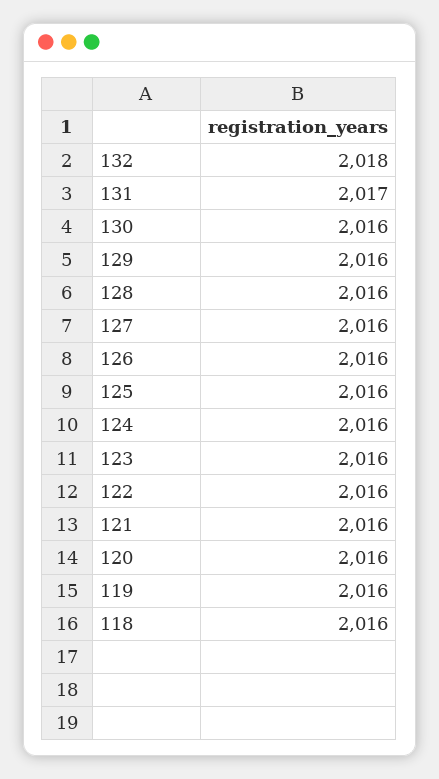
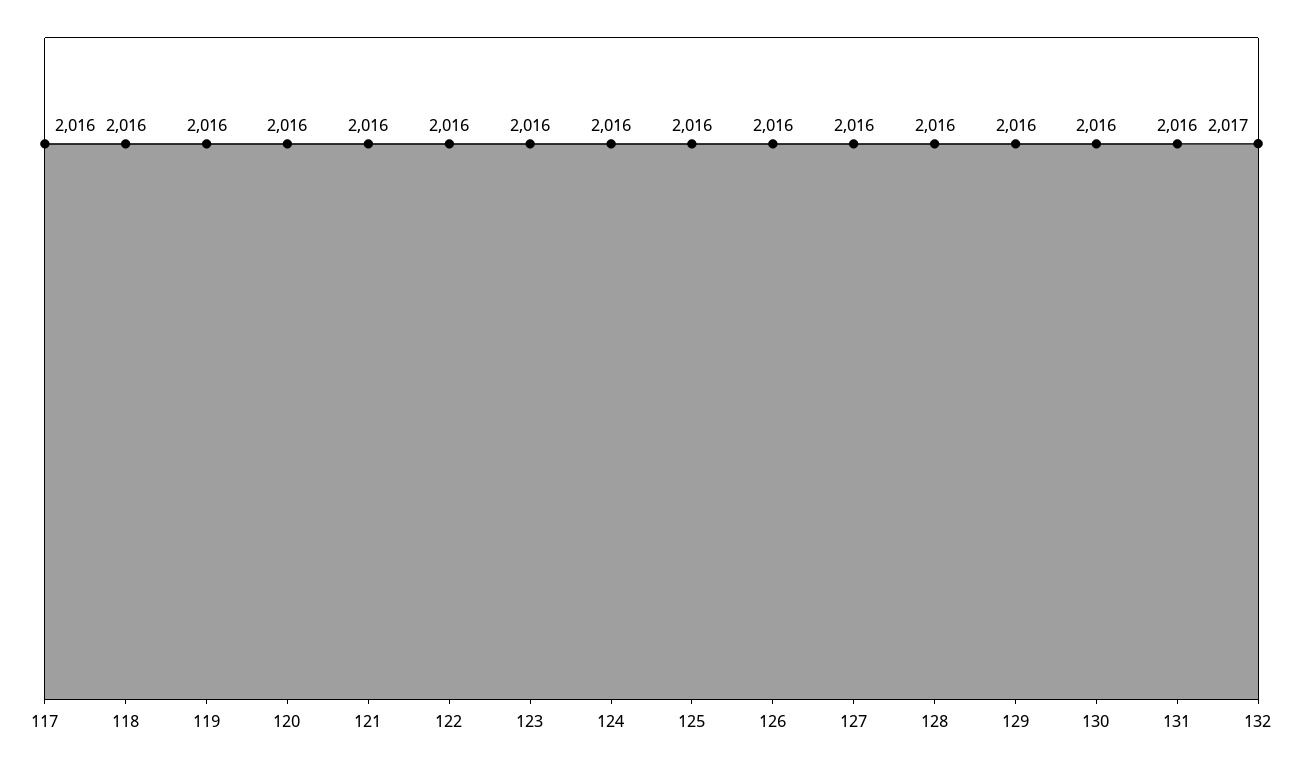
  {
-   "132": 2018,
+   "132": 2017,
-   "131": 2017,
+   "131": 2016,
    "130": 2016,
    "129": 2016,
    "128": 2016,
    "127": 2016,
    "126": 2016,
    "125": 2016,
    "124": 2016,
    "123": 2016,
    "122": 2016,
    "121": 2016,
    "120": 2016,
    "119": 2016,
-   "118": 2016
+   "118": 2016,
+   "117": 2016
  }

